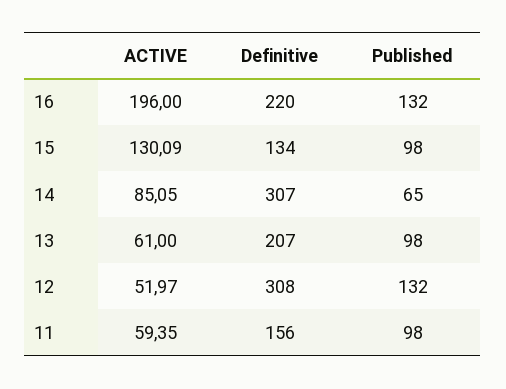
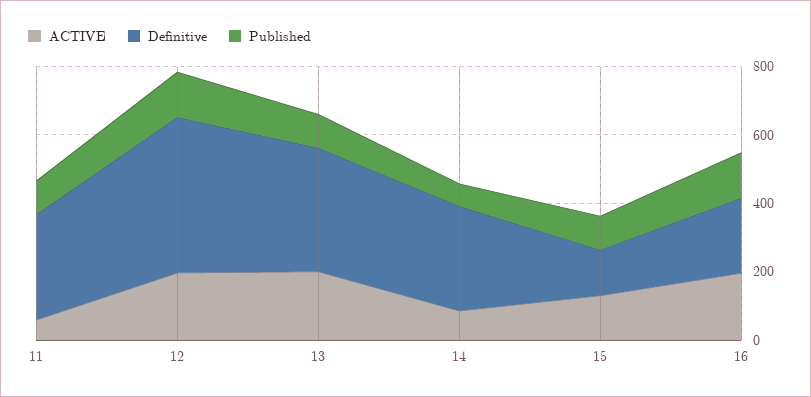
  {
    "ACTIVE": {
      "16": 196,
      "15": 130.09,
      "14": 85.05,
-     "13": 61,
+     "13": 200,
-     "12": 51.97,
+     "12": 200,
      "11": 59.35
    },
    "Definitive": {
      "16": 220,
      "15": 134,
      "14": 307,
-     "13": 207,
+     "13": 350,
-     "12": 308,
+     "12": 450,
-     "11": 156
+     "11": 300
    },
    "Published": {
      "16": 132,
      "15": 98,
      "14": 65,
      "13": 98,
      "12": 132,
      "11": 98
    }
  }

